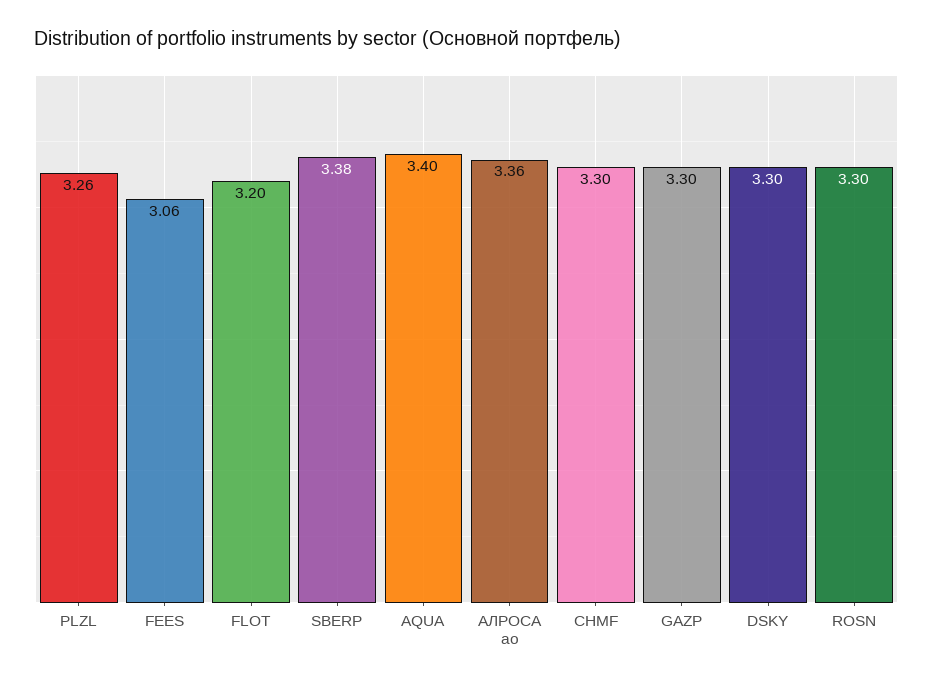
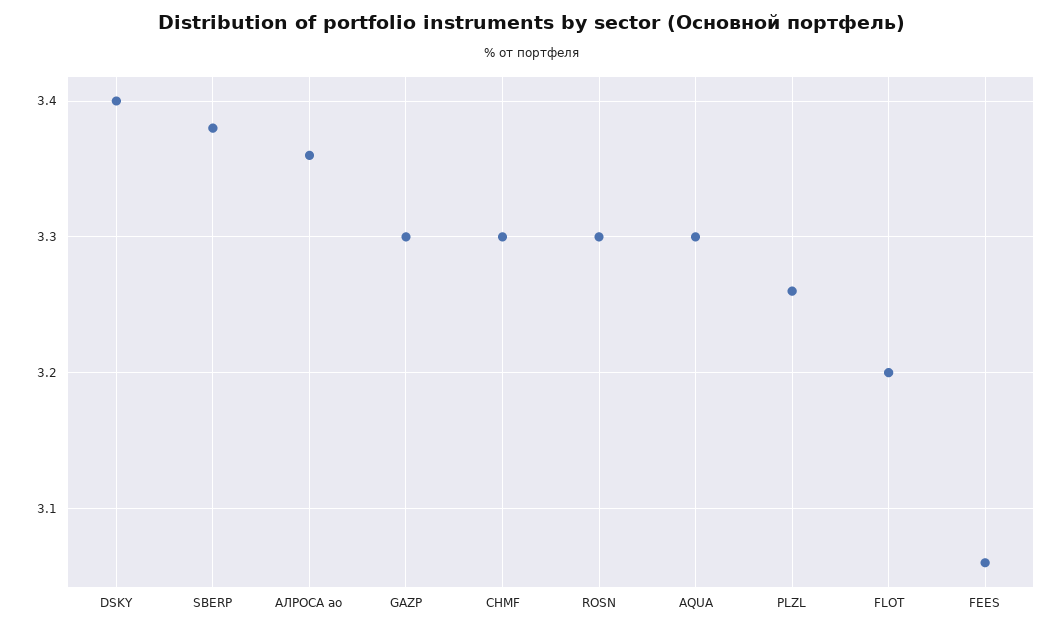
  {
    "PLZL": 3.26,
    "FEES": 3.06,
    "FLOT": 3.2,
    "SBERP": 3.38,
-   "AQUA": 3.4,
+   "AQUA": 3.3,
    "АЛРОСА ао": 3.36,
    "CHMF": 3.3,
    "GAZP": 3.3,
-   "DSKY": 3.3,
+   "DSKY": 3.4,
    "ROSN": 3.3
  }

